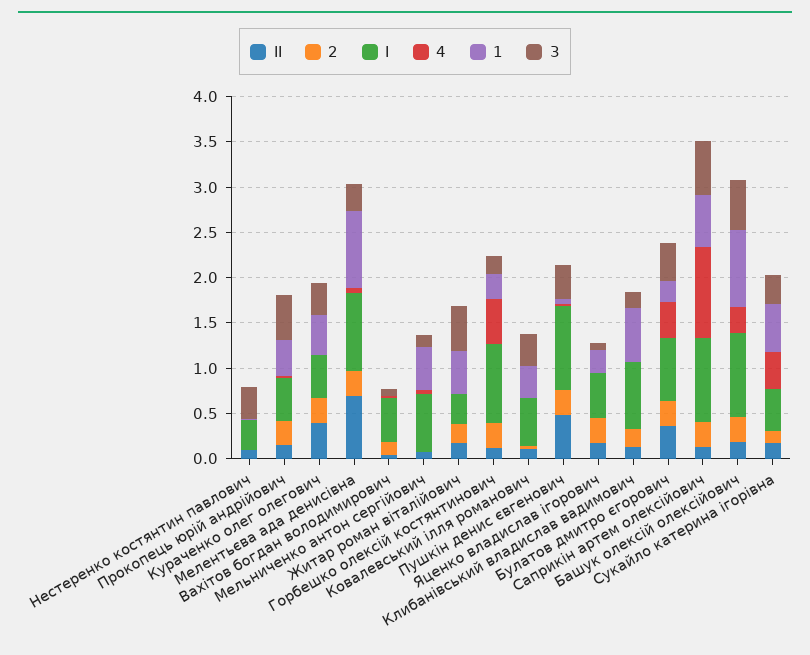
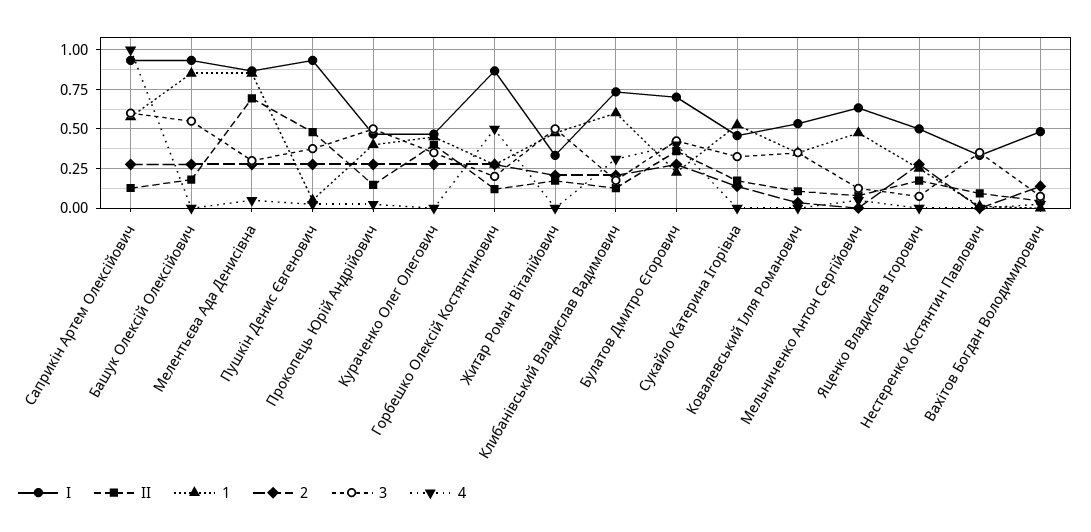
  {
    "II": {
      "Нестеренко костянтин павлович": 0.1,
      "Прокопець юрій андрійович": 0.15,
      "Кураченко олег олегович": 0.4,
      "Мелентьєва ада денисівна": 0.7,
      "Вахітов богдан володимирович": 0.05,
      "Мельниченко антон сергійович": 0.1,
      "Житар роман віталійович": 0.15,
      "Горбешко олексій костянтинович": 0.1,
      "Ковалевський ілля романович": 0.1,
      "Пушкін денис євгенович": 0.5,
      "Яценко владислав ігорович": 0.15,
      "Клибанівський владислав вадимович": 0.15,
      "Булатов дмитро єгорович": 0.35,
      "Саприкін артем олексійович": 0.15,
      "Башук олексій олексійович": 0.2,
      "Сукайло катерина ігорівна": 0.15
    },
    "2": {
      "Нестеренко костянтин павлович": 0,
      "Прокопець юрій андрійович": 0.3,
      "Кураченко олег олегович": 0.3,
      "Мелентьєва ада денисівна": 0.3,
      "Вахітов богдан володимирович": 0.15,
      "Мельниченко антон сергійович": 0,
      "Житар роман віталійович": 0.2,
      "Горбешко олексій костянтинович": 0.3,
      "Ковалевський ілля романович": 0.05,
      "Пушкін денис євгенович": 0.3,
      "Яценко владислав ігорович": 0.3,
      "Клибанівський владислав вадимович": 0.2,
      "Булатов дмитро єгорович": 0.3,
      "Саприкін артем олексійович": 0.3,
      "Башук олексій олексійович": 0.3,
      "Сукайло катерина ігорівна": 0.15
    },
    "I": {
      "Нестеренко костянтин павлович": 0.35,
      "Прокопець юрій андрійович": 0.45,
      "Кураченко олег олегович": 0.45,
      "Мелентьєва ада денисівна": 0.85,
      "Вахітов богдан володимирович": 0.5,
      "Мельниченко антон сергійович": 0.65,
      "Житар роман віталійович": 0.35,
      "Горбешко олексій костянтинович": 0.85,
      "Ковалевський ілля романович": 0.55,
      "Пушкін денис євгенович": 0.95,
      "Яценко владислав ігорович": 0.5,
      "Клибанівський владислав вадимович": 0.75,
      "Булатов дмитро єгорович": 0.7,
      "Саприкін артем олексійович": 0.95,
      "Башук олексій олексійович": 0.95,
      "Сукайло катерина ігорівна": 0.45
    },
    "4": {
      "Нестеренко костянтин павлович": 0,
      "Прокопець юрій андрійович": 0.05,
      "Кураченко олег олегович": 0,
      "Мелентьєва ада денисівна": 0.05,
      "Вахітов богдан володимирович": 0.05,
      "Мельниченко антон сергійович": 0.05,
      "Житар роман віталійович": 0,
      "Горбешко олексій костянтинович": 0.5,
      "Ковалевський ілля романович": 0,
      "Пушкін денис євгенович": 0.05,
      "Яценко владислав ігорович": 0,
-     "Клибанівський владислав вадимович": 0,
+     "Клибанівський владислав вадимович": 0.3,
      "Булатов дмитро єгорович": 0.4,
      "Саприкін артем олексійович": 1,
-     "Башук олексій олексійович": 0.3,
+     "Башук олексій олексійович": 0,
-     "Сукайло катерина ігорівна": 0.4
+     "Сукайло катерина ігорівна": 0
    },
    "1": {
      "Нестеренко костянтин павлович": 0,
      "Прокопець юрій андрійович": 0.4,
      "Кураченко олег олегович": 0.45,
      "Мелентьєва ада денисівна": 0.85,
      "Вахітов богдан володимирович": 0,
      "Мельниченко антон сергійович": 0.5,
      "Житар роман віталійович": 0.5,
      "Горбешко олексій костянтинович": 0.3,
      "Ковалевський ілля романович": 0.35,
      "Пушкін денис євгенович": 0.05,
      "Яценко владислав ігорович": 0.25,
      "Клибанівський владислав вадимович": 0.6,
      "Булатов дмитро єгорович": 0.25,
      "Саприкін артем олексійович": 0.6,
      "Башук олексій олексійович": 0.85,
      "Сукайло катерина ігорівна": 0.55
    },
    "3": {
      "Нестеренко костянтин павлович": 0.35,
      "Прокопець юрій андрійович": 0.5,
      "Кураченко олег олегович": 0.35,
      "Мелентьєва ада денисівна": 0.3,
      "Вахітов богдан володимирович": 0.1,
      "Мельниченко антон сергійович": 0.15,
      "Житар роман віталійович": 0.5,
      "Горбешко олексій костянтинович": 0.2,
      "Ковалевський ілля романович": 0.35,
      "Пушкін денис євгенович": 0.4,
      "Яценко владислав ігорович": 0.1,
      "Клибанівський владислав вадимович": 0.2,
      "Булатов дмитро єгорович": 0.45,
      "Саприкін артем олексійович": 0.6,
      "Башук олексій олексійович": 0.55,
      "Сукайло катерина ігорівна": 0.35
    }
  }

